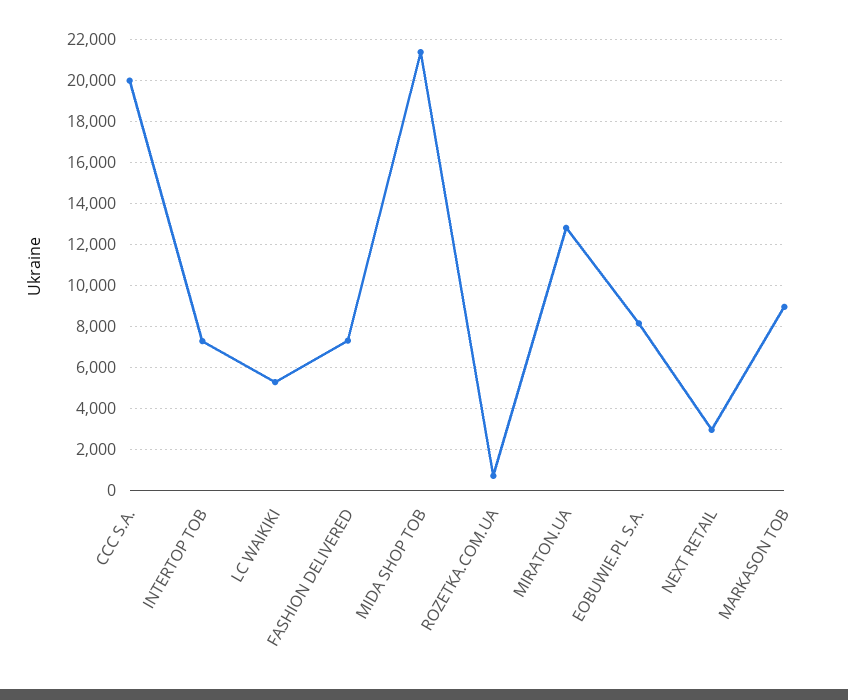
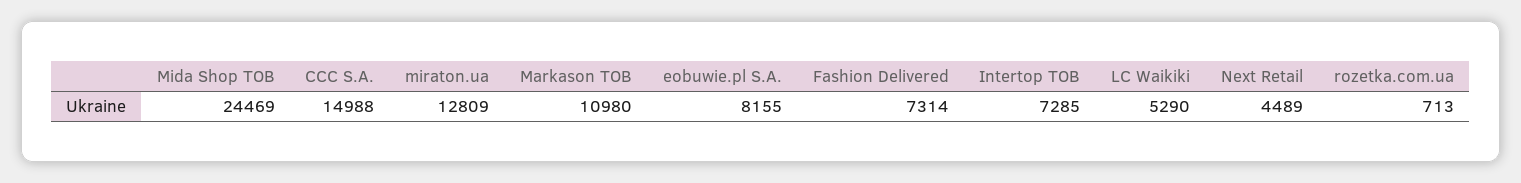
  {
-   "CCC S.A.": 20000,
+   "CCC S.A.": 14988,
    "INTERTOP TOB": 7285,
    "LC WAIKIKI": 5290,
    "FASHION DELIVERED": 7314,
-   "MIDA SHOP TOB": 21500,
+   "MIDA SHOP TOB": 24469,
    "ROZETKA.COM.UA": 713,
    "MIRATON.UA": 12809,
    "EOBUWIE.PL S.A.": 8155,
-   "NEXT RETAIL": 3000,
+   "NEXT RETAIL": 4489,
-   "MARKASON TOB": 9000
+   "MARKASON TOB": 10980
  }

